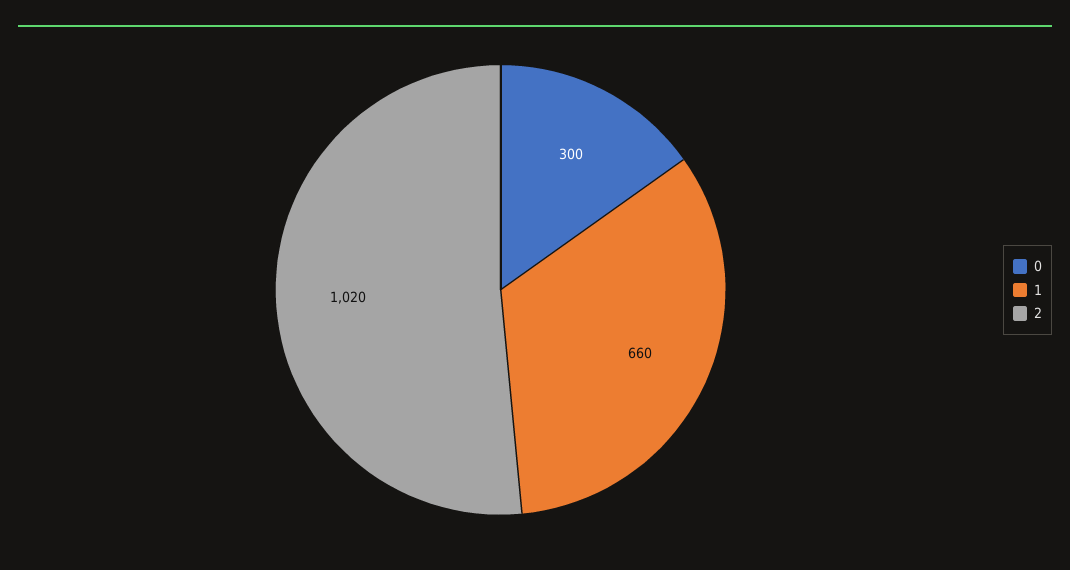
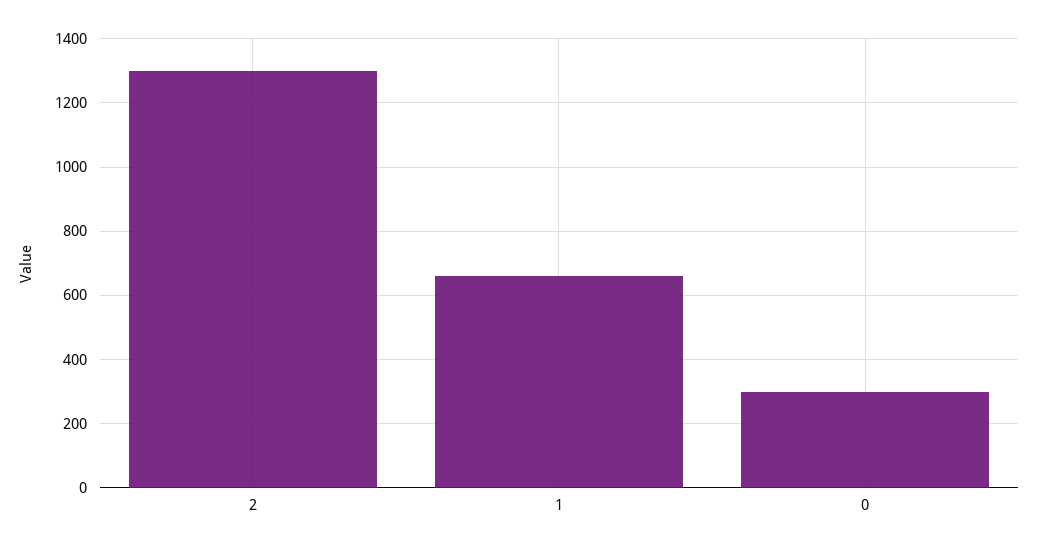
  {
    "0": 300,
    "1": 660,
-   "2": 1020
+   "2": 1300
  }

